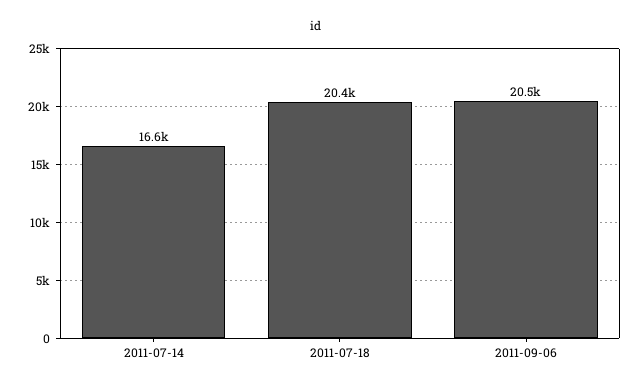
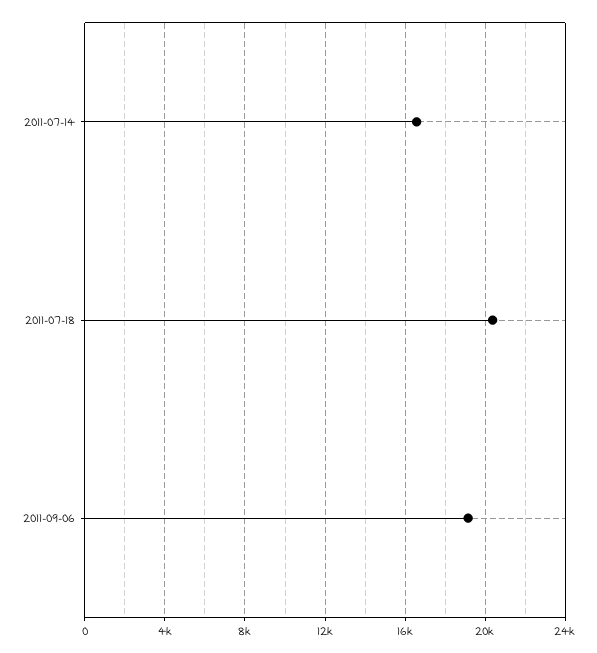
  {
    "2011-07-14": 16600,
    "2011-07-18": 20400,
-   "2011-09-06": 20500
+   "2011-09-06": 19000
  }

